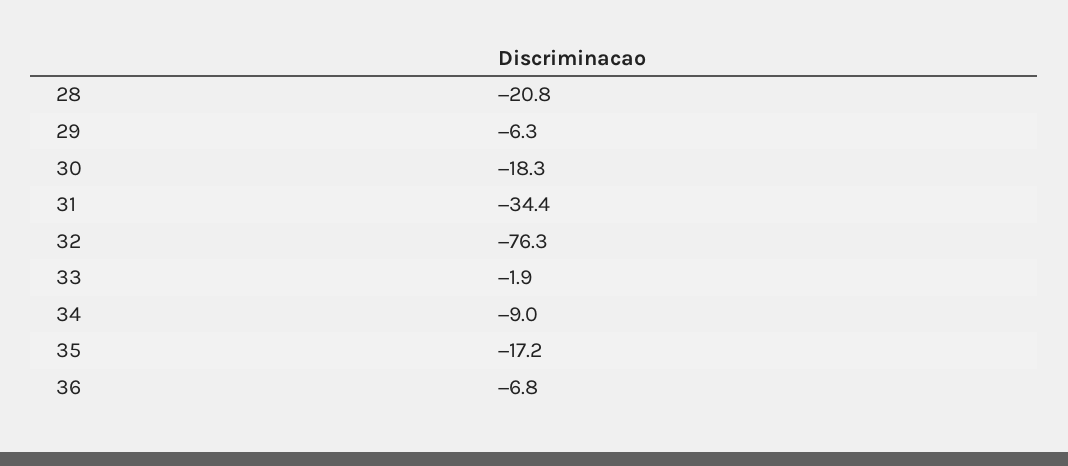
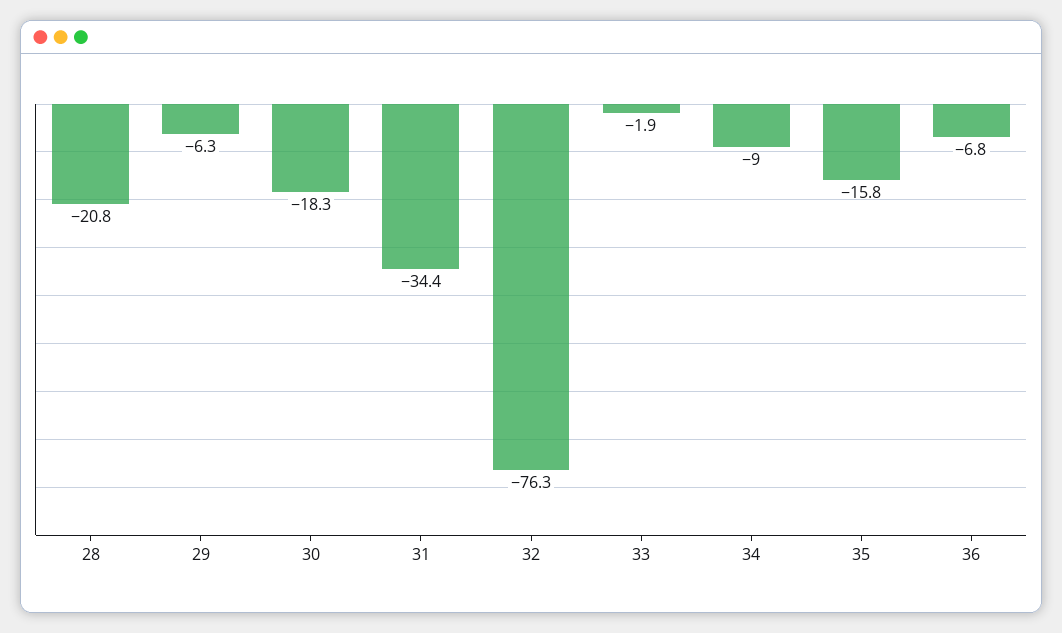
  {
    "28": -20.8,
    "29": -6.3,
    "30": -18.3,
    "31": -34.4,
    "32": -76.3,
    "33": -1.9,
    "34": -9,
-   "35": -17.2,
+   "35": -15.8,
    "36": -6.8
  }

